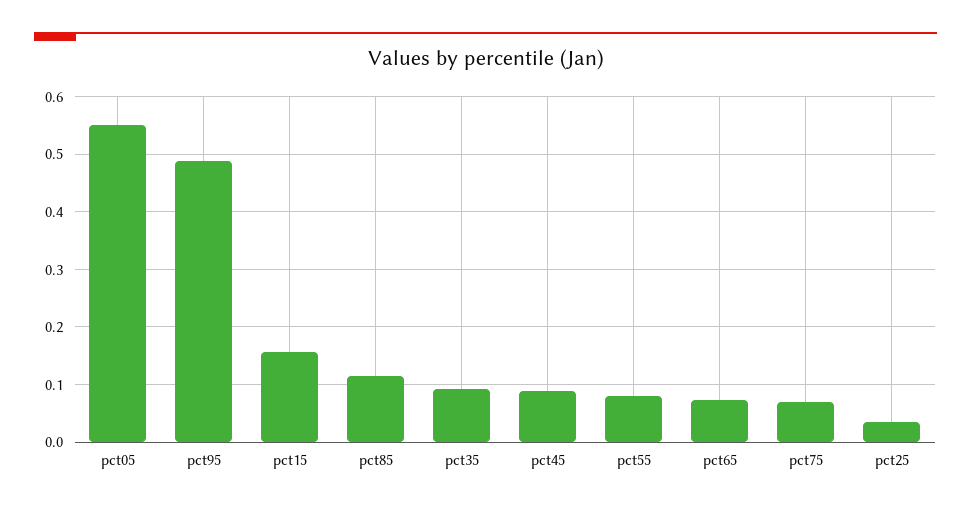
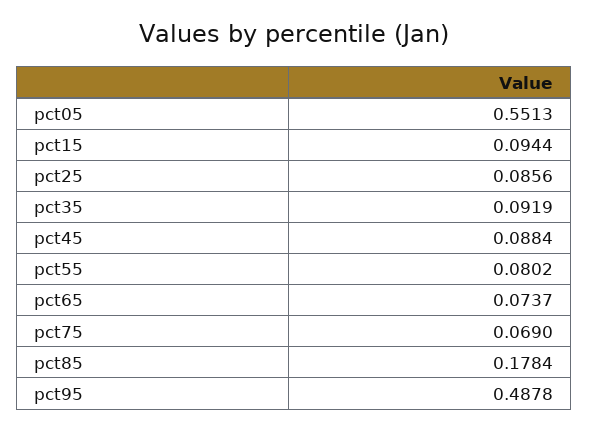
  {
    "pct05": 0.5513,
    "pct95": 0.4878,
-   "pct15": 0.16,
+   "pct15": 0.0944,
-   "pct85": 0.12,
+   "pct85": 0.1784,
    "pct35": 0.0919,
    "pct45": 0.0884,
    "pct55": 0.0802,
    "pct65": 0.0737,
    "pct75": 0.069,
-   "pct25": 0.04
+   "pct25": 0.0856
  }

